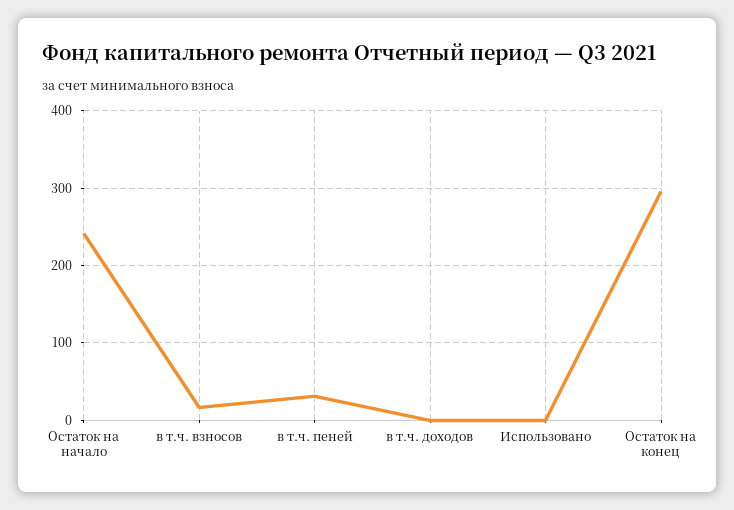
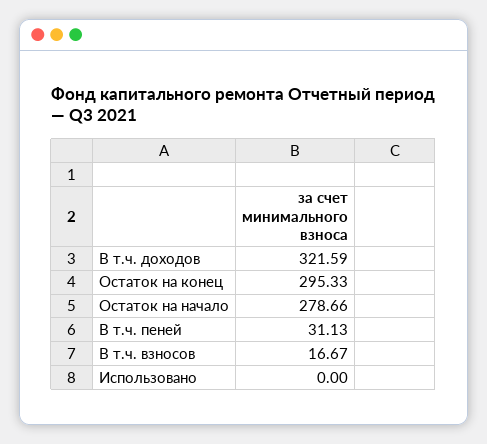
  {
-   "Остаток на начало": 240,
+   "Остаток на начало": 278.66,
    "в т.ч. взносов": 16.67,
    "в т.ч. пеней": 31.13,
-   "в т.ч. доходов": 0,
+   "в т.ч. доходов": 321.59,
    "Использовано": 0,
    "Остаток на конец": 295.33
  }

